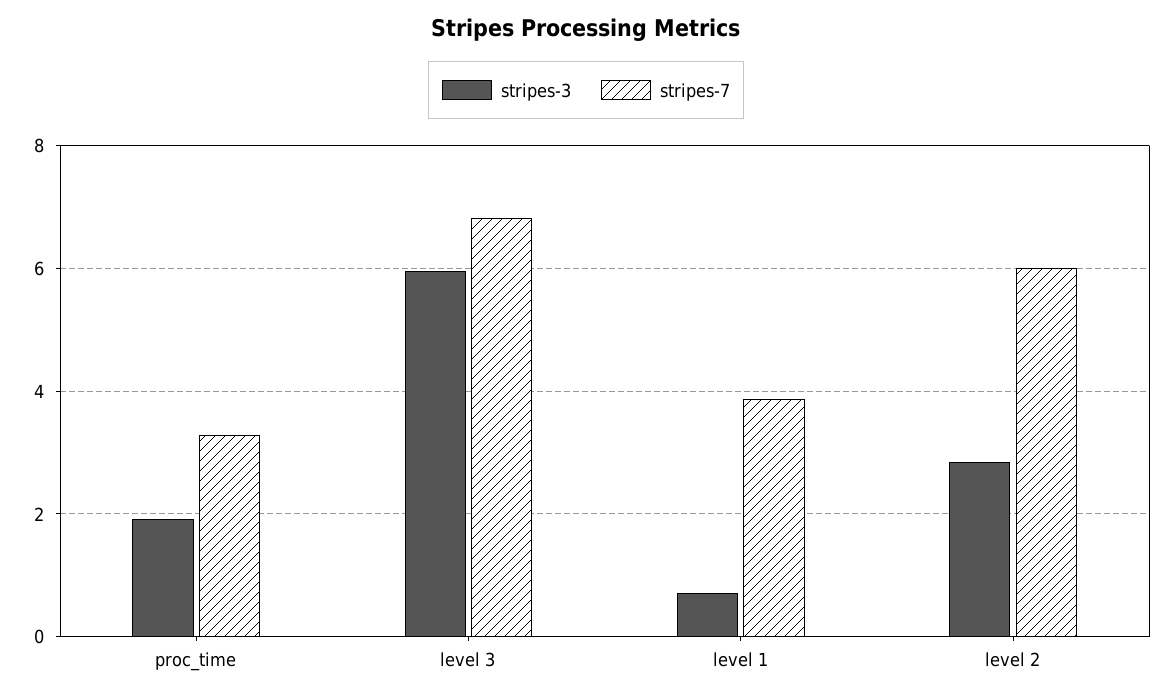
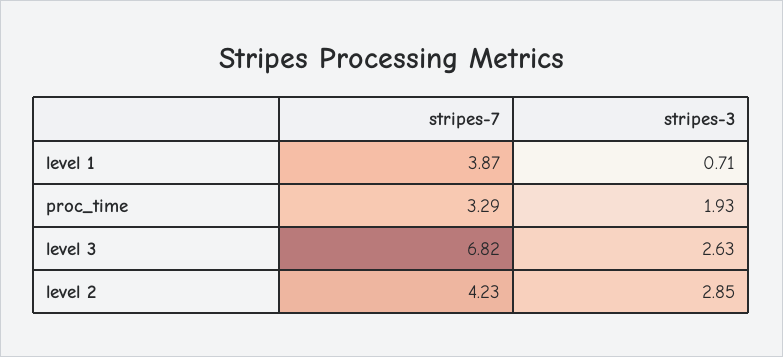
  {
    "stripes-3": {
      "proc_time": 1.93,
-     "level 3": 6,
+     "level 3": 2.63,
      "level 1": 0.71,
      "level 2": 2.85
    },
    "stripes-7": {
      "proc_time": 3.29,
      "level 3": 6.82,
      "level 1": 3.87,
-     "level 2": 6
+     "level 2": 4.23
    }
  }

